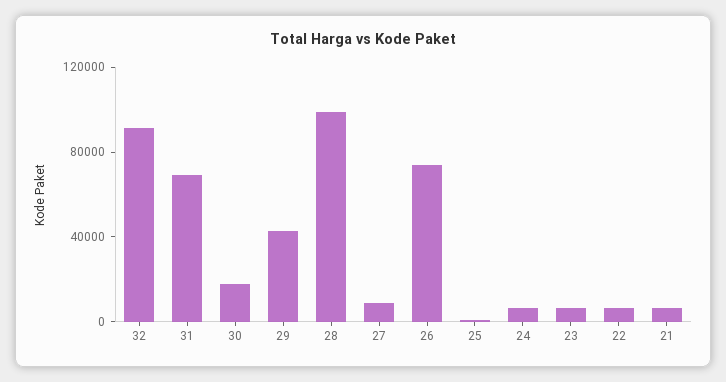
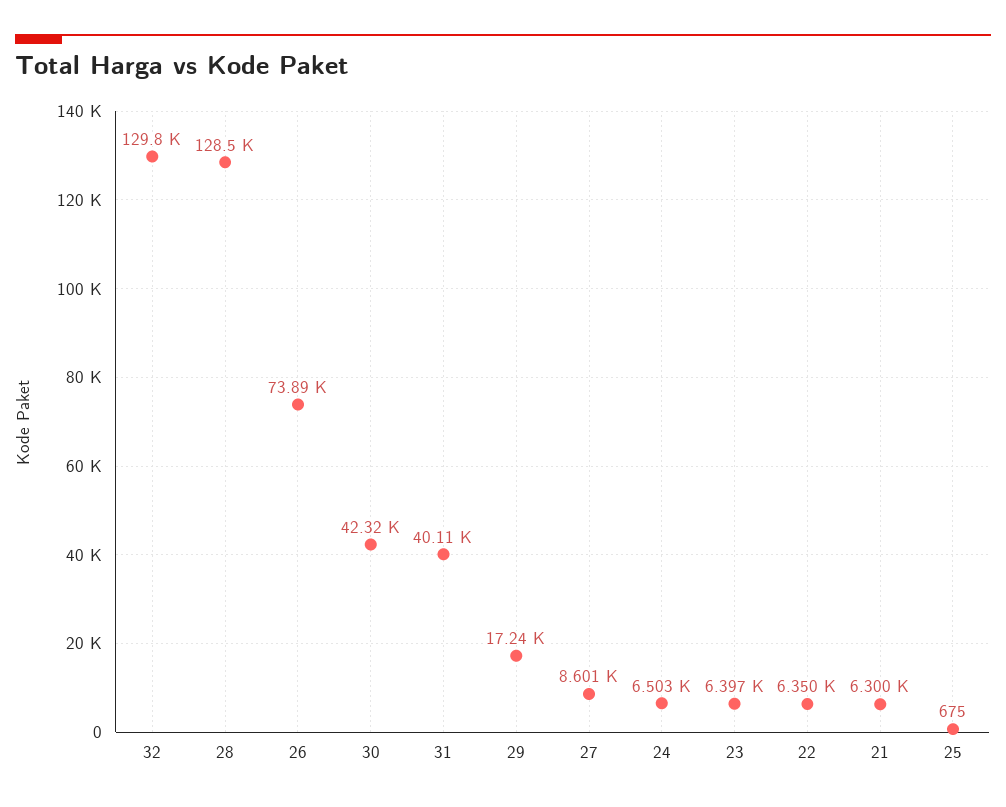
  {
-   "32": 90000,
+   "32": 129800,
-   "31": 70000,
+   "31": 40110,
-   "30": 20000,
+   "30": 42320,
-   "29": 40000,
+   "29": 17240,
-   "28": 100000,
+   "28": 128500,
    "27": 8601,
    "26": 73890,
    "25": 675,
    "24": 6503,
    "23": 6397,
    "22": 6350,
    "21": 6300
  }

